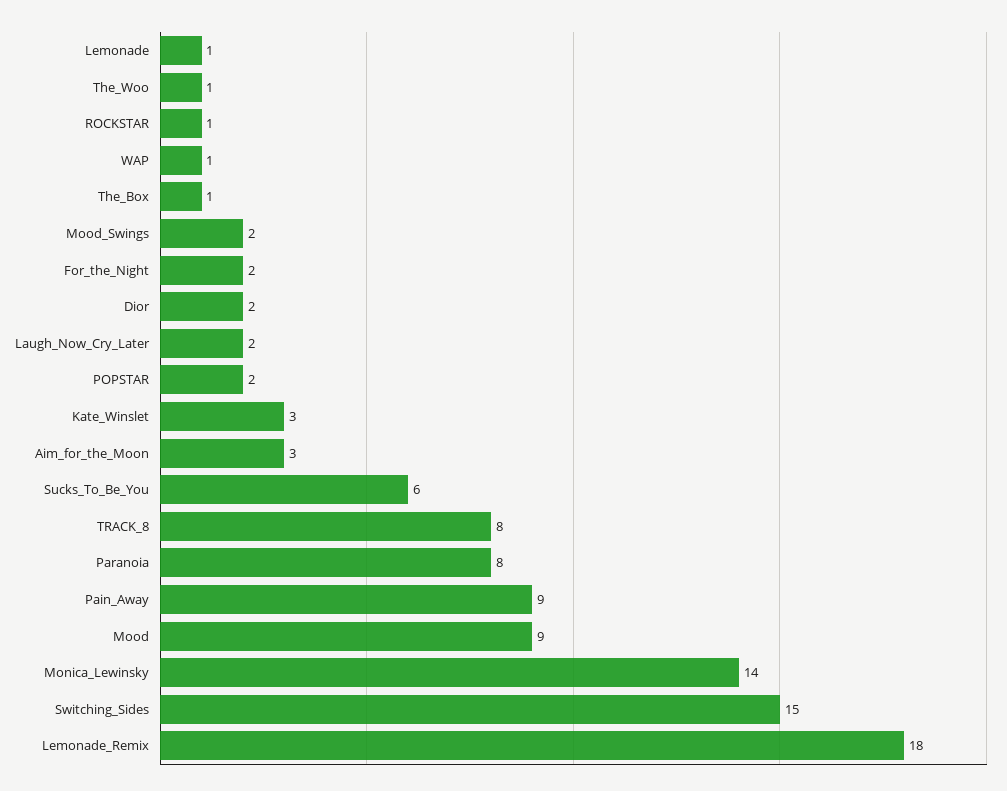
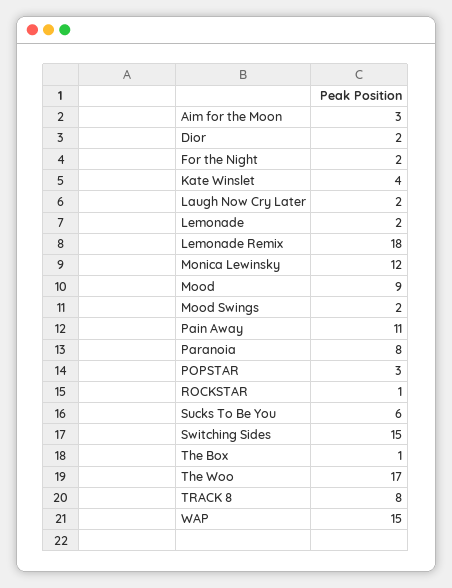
  {
-   "Lemonade": 1,
+   "Lemonade": 2,
-   "The_Woo": 1,
+   "The_Woo": 17,
    "ROCKSTAR": 1,
-   "WAP": 1,
+   "WAP": 15,
    "The_Box": 1,
    "Mood_Swings": 2,
    "For_the_Night": 2,
    "Dior": 2,
    "Laugh_Now_Cry_Later": 2,
-   "POPSTAR": 2,
+   "POPSTAR": 3,
-   "Kate_Winslet": 3,
+   "Kate_Winslet": 4,
    "Aim_for_the_Moon": 3,
    "Sucks_To_Be_You": 6,
    "TRACK_8": 8,
    "Paranoia": 8,
-   "Pain_Away": 9,
+   "Pain_Away": 11,
    "Mood": 9,
-   "Monica_Lewinsky": 14,
+   "Monica_Lewinsky": 12,
    "Switching_Sides": 15,
    "Lemonade_Remix": 18
  }

